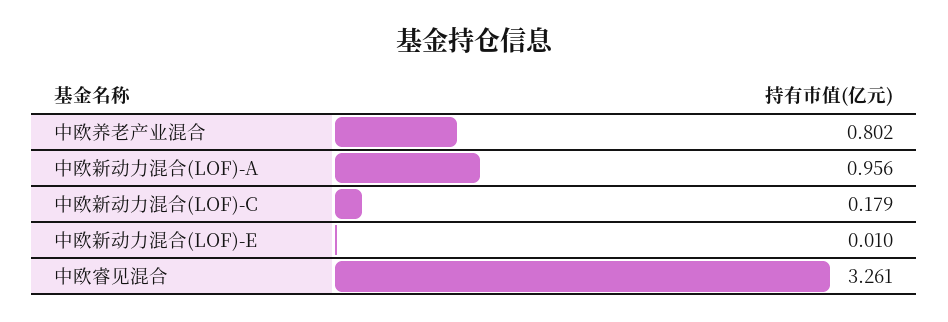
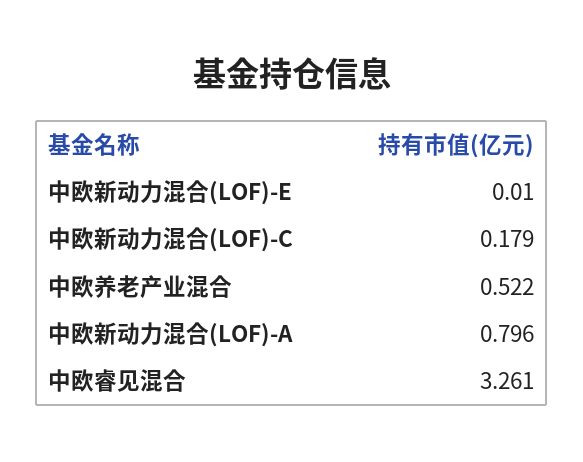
  {
-   "中欧养老产业混合": 0.802,
+   "中欧养老产业混合": 0.522,
-   "中欧新动力混合(LOF)-A": 0.956,
+   "中欧新动力混合(LOF)-A": 0.796,
    "中欧新动力混合(LOF)-C": 0.179,
    "中欧新动力混合(LOF)-E": 0.01,
    "中欧睿见混合": 3.261
  }

